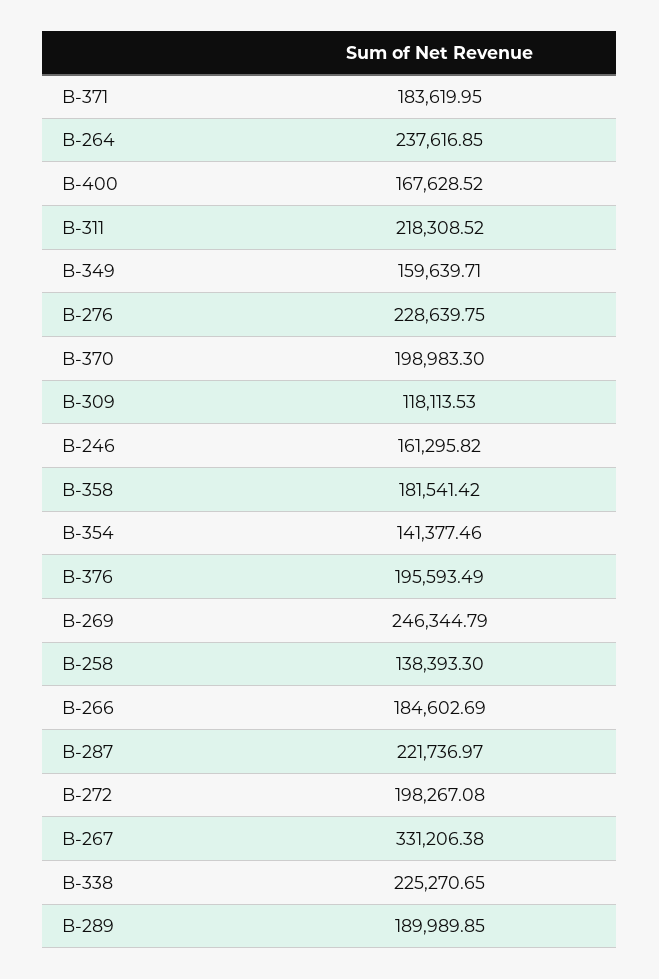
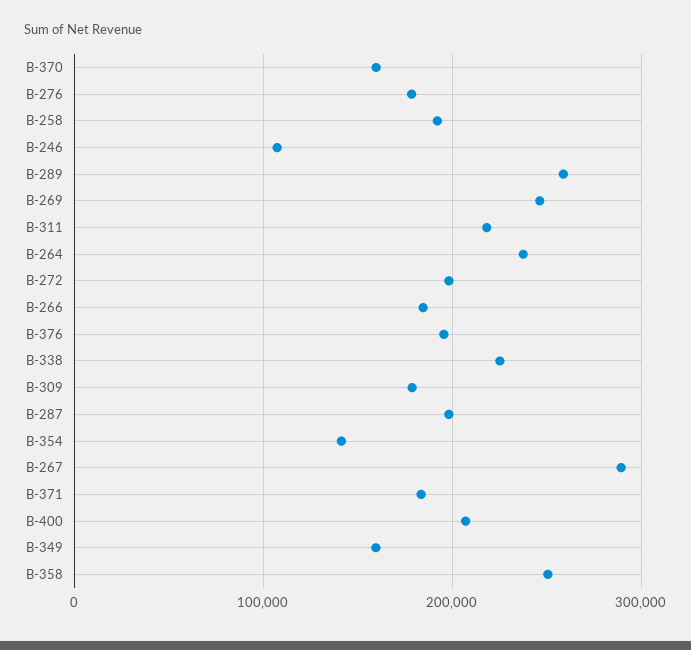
  {
    "B-371": 183619.95,
    "B-264": 237616.85,
-   "B-400": 167628.52,
+   "B-400": 210000,
    "B-311": 218308.52,
    "B-349": 159639.71,
-   "B-276": 228639.75,
+   "B-276": 180000,
-   "B-370": 198983.3,
+   "B-370": 160000,
-   "B-309": 118113.53,
+   "B-309": 180000,
-   "B-246": 161295.82,
+   "B-246": 110000,
-   "B-358": 181541.42,
+   "B-358": 250000,
    "B-354": 141377.46,
    "B-376": 195593.49,
    "B-269": 246344.79,
-   "B-258": 138393.3,
+   "B-258": 190000,
    "B-266": 184602.69,
-   "B-287": 221736.97,
+   "B-287": 200000,
    "B-272": 198267.08,
-   "B-267": 331206.38,
+   "B-267": 290000,
    "B-338": 225270.65,
-   "B-289": 189989.85
+   "B-289": 260000
  }

